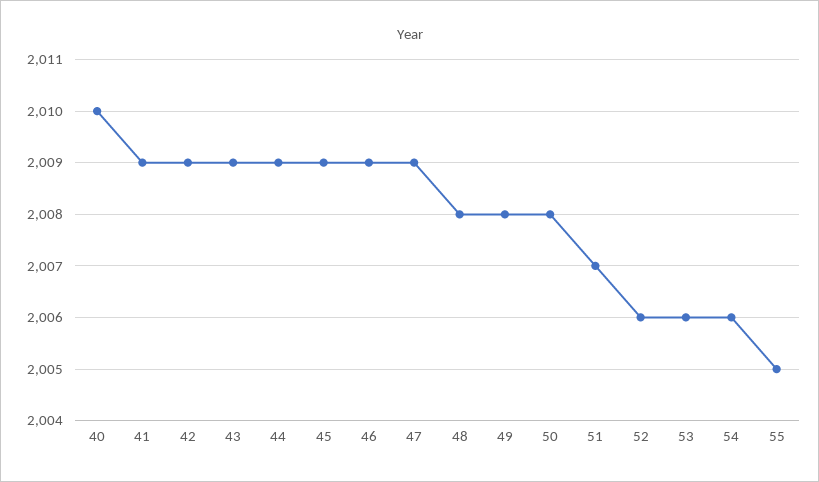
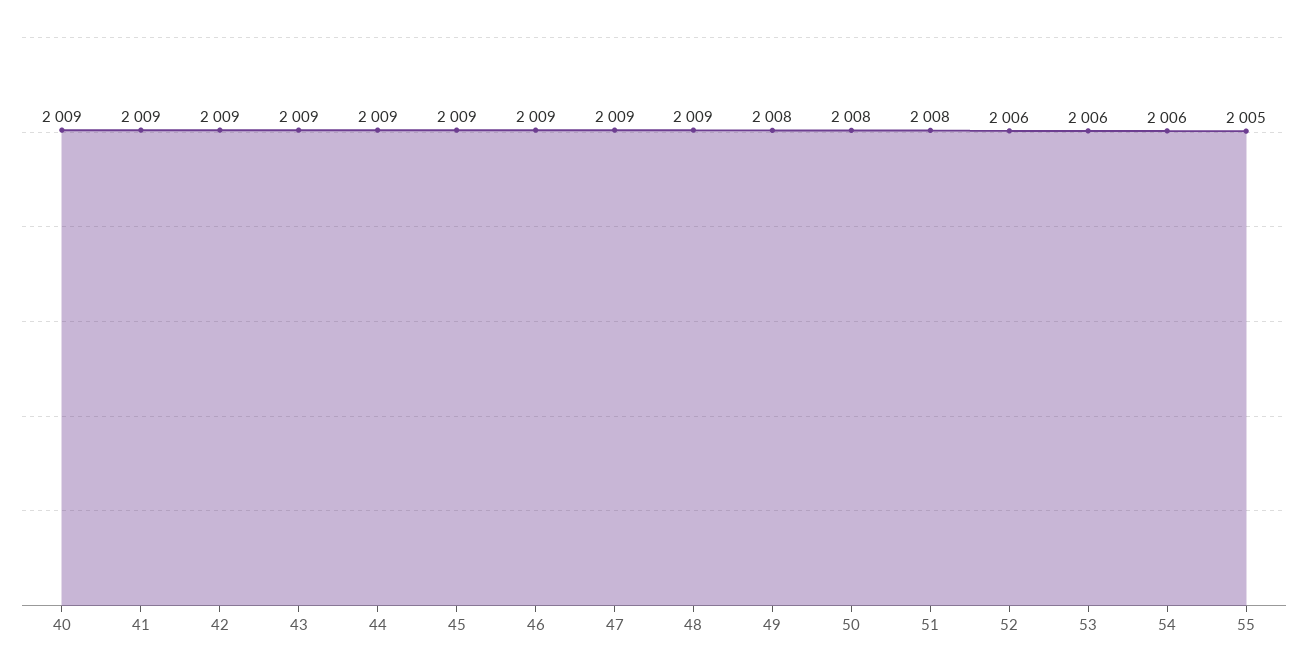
  {
-   "40": 2010,
+   "40": 2009,
    "41": 2009,
    "42": 2009,
    "43": 2009,
    "44": 2009,
    "45": 2009,
    "46": 2009,
    "47": 2009,
-   "48": 2008,
+   "48": 2009,
    "49": 2008,
    "50": 2008,
-   "51": 2007,
+   "51": 2008,
    "52": 2006,
    "53": 2006,
    "54": 2006,
    "55": 2005
  }

